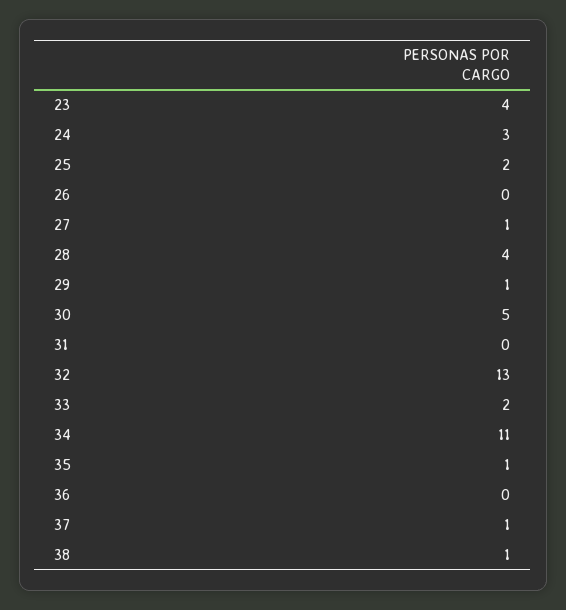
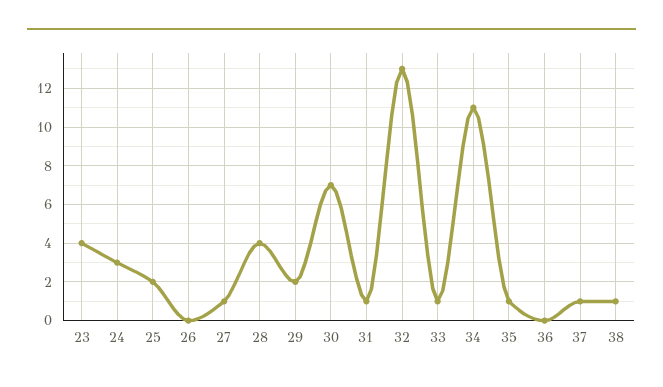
  {
    "23": 4,
    "24": 3,
    "25": 2,
    "26": 0,
    "27": 1,
    "28": 4,
-   "29": 1,
+   "29": 2,
-   "30": 5,
+   "30": 7,
-   "31": 0,
+   "31": 1,
    "32": 13,
-   "33": 2,
+   "33": 1,
    "34": 11,
    "35": 1,
    "36": 0,
    "37": 1,
    "38": 1
  }

